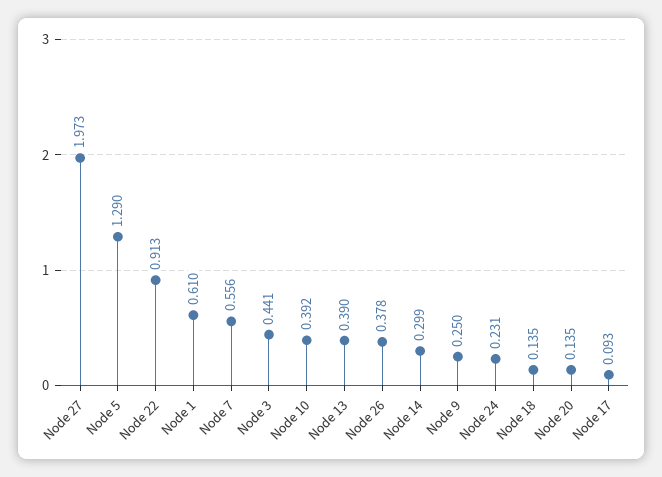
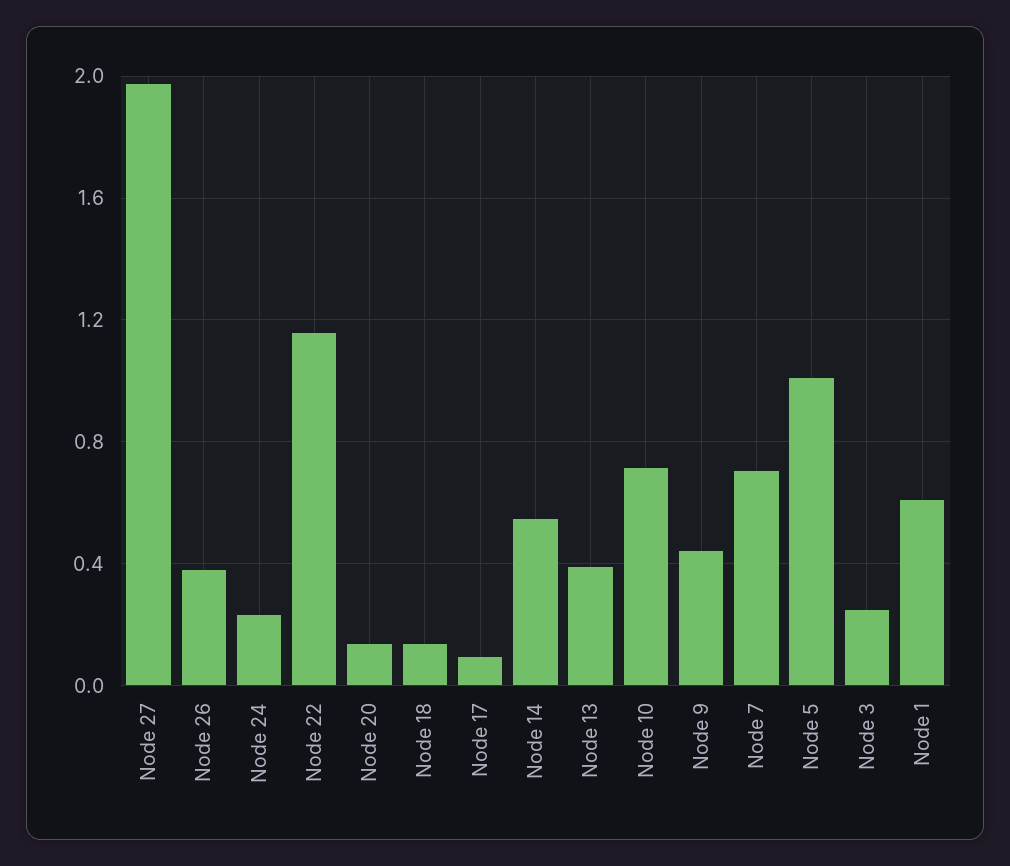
  {
    "Node 27": 1.973,
-   "Node 5": 1.29,
+   "Node 5": 1,
-   "Node 22": 0.913,
+   "Node 22": 1.15,
    "Node 1": 0.61,
-   "Node 7": 0.556,
+   "Node 7": 0.7,
-   "Node 3": 0.441,
+   "Node 3": 0.25,
-   "Node 10": 0.392,
+   "Node 10": 0.7,
    "Node 13": 0.39,
    "Node 26": 0.378,
-   "Node 14": 0.299,
+   "Node 14": 0.55,
-   "Node 9": 0.25,
+   "Node 9": 0.45,
    "Node 24": 0.231,
    "Node 18": 0.135,
    "Node 20": 0.135,
    "Node 17": 0.093
  }

